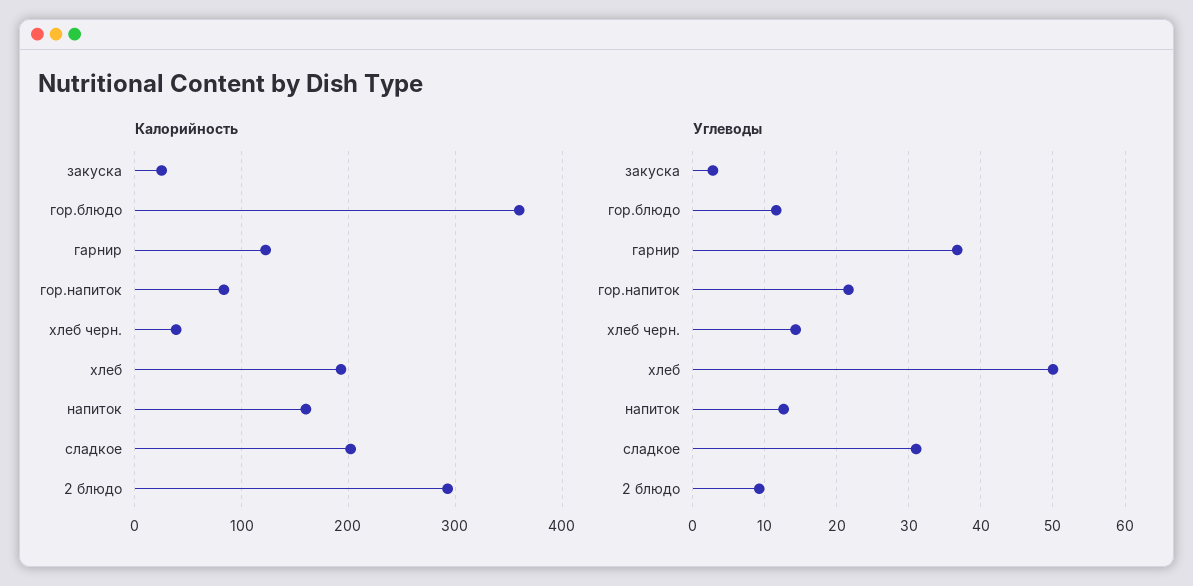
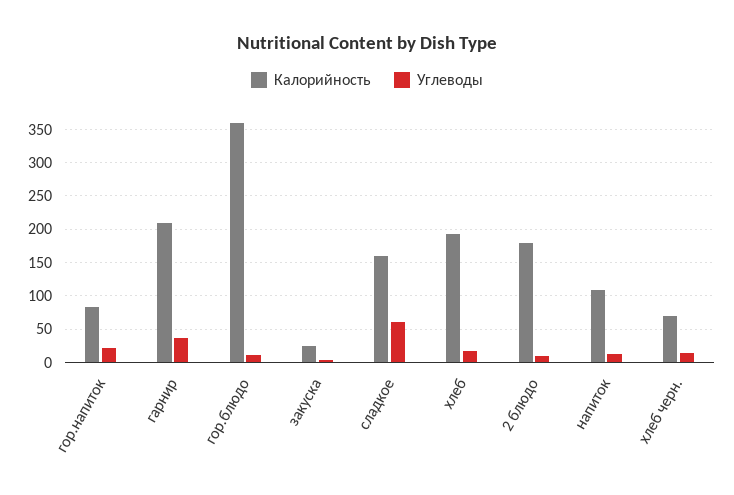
  {
    "Калорийность": {
      "закуска": 30,
      "гор.блюдо": 360,
-     "гарнир": 120,
+     "гарнир": 210,
      "гор.напиток": 80,
-     "хлеб черн.": 40,
+     "хлеб черн.": 70,
      "хлеб": 190,
-     "напиток": 160,
+     "напиток": 110,
-     "сладкое": 200,
+     "сладкое": 160,
-     "2 блюдо": 290
+     "2 блюдо": 180
    },
    "Углеводы": {
      "закуска": 3,
      "гор.блюдо": 12,
      "гарнир": 37,
      "гор.напиток": 22,
      "хлеб черн.": 14,
-     "хлеб": 50,
+     "хлеб": 20,
      "напиток": 13,
-     "сладкое": 31,
+     "сладкое": 60,
      "2 блюдо": 9
    }
  }

